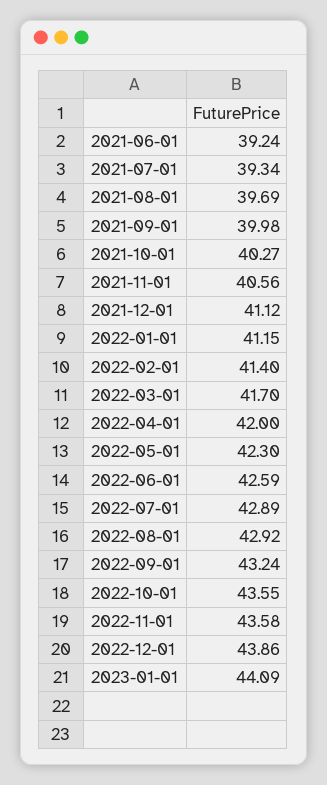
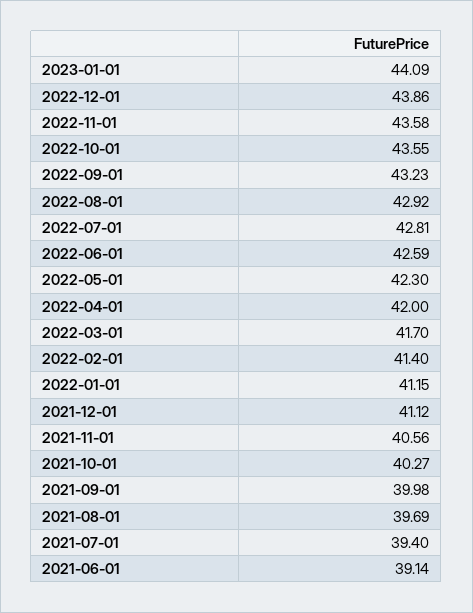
  {
-   "2021-06-01": 39.24,
+   "2021-06-01": 39.14,
-   "2021-07-01": 39.34,
+   "2021-07-01": 39.4,
    "2021-08-01": 39.69,
    "2021-09-01": 39.98,
    "2021-10-01": 40.27,
    "2021-11-01": 40.56,
    "2021-12-01": 41.12,
    "2022-01-01": 41.15,
    "2022-02-01": 41.4,
    "2022-03-01": 41.7,
    "2022-04-01": 42,
    "2022-05-01": 42.3,
    "2022-06-01": 42.59,
-   "2022-07-01": 42.89,
+   "2022-07-01": 42.81,
    "2022-08-01": 42.92,
-   "2022-09-01": 43.24,
+   "2022-09-01": 43.23,
    "2022-10-01": 43.55,
    "2022-11-01": 43.58,
    "2022-12-01": 43.86,
    "2023-01-01": 44.09
  }

